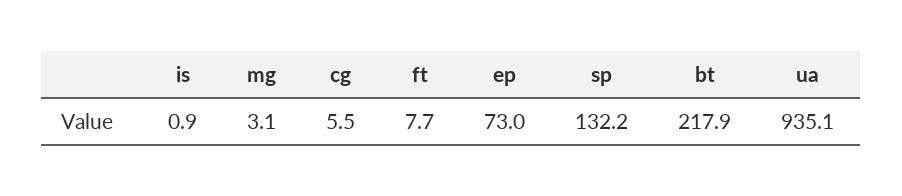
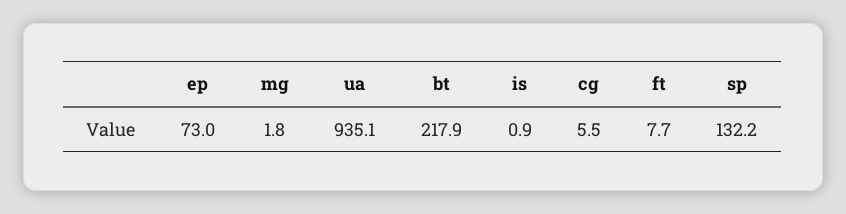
  {
    "is": 0.9,
-   "mg": 3.1,
+   "mg": 1.8,
    "cg": 5.5,
    "ft": 7.7,
    "ep": 73,
    "sp": 132.2,
    "bt": 217.9,
    "ua": 935.1
  }

